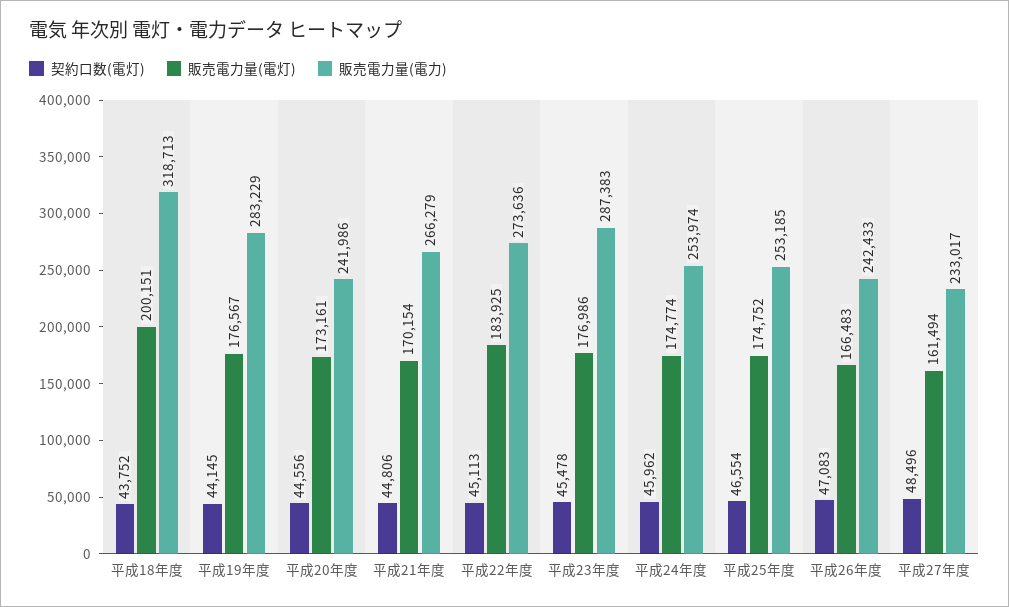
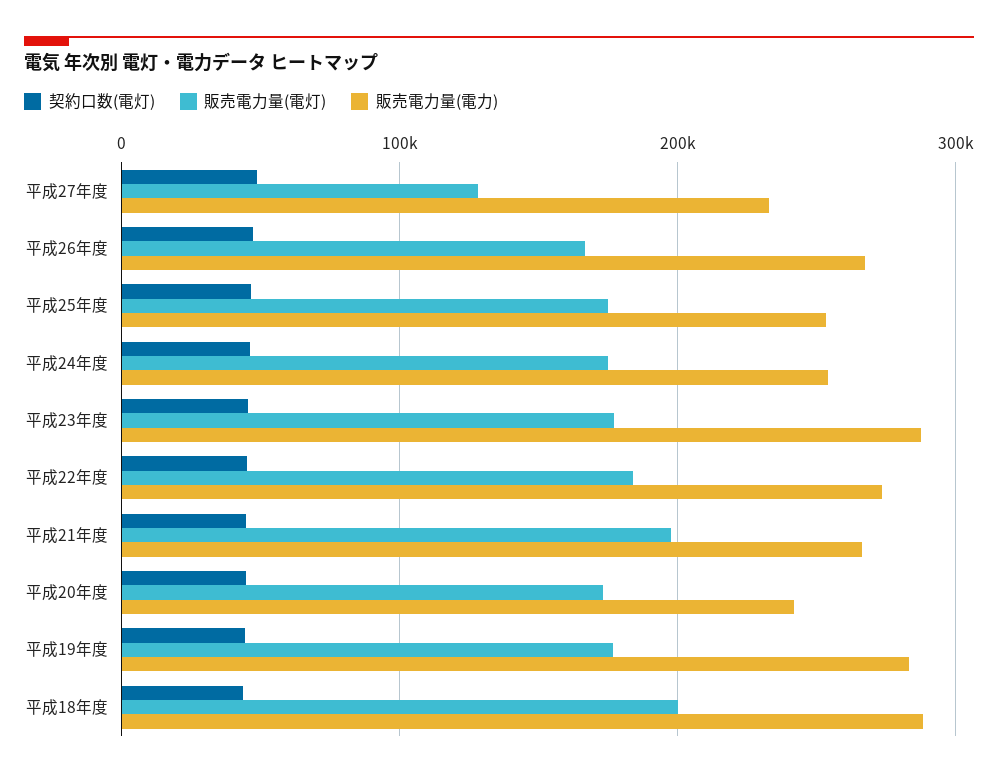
  {
    "契約口数(電灯)": {
      "平成18年度": 43752,
      "平成19年度": 44145,
      "平成20年度": 44556,
      "平成21年度": 44806,
      "平成22年度": 45113,
      "平成23年度": 45478,
      "平成24年度": 45962,
      "平成25年度": 46554,
      "平成26年度": 47083,
      "平成27年度": 48496
    },
    "販売電力量(電灯)": {
      "平成18年度": 200151,
      "平成19年度": 176567,
      "平成20年度": 173161,
-     "平成21年度": 170154,
+     "平成21年度": 200000,
      "平成22年度": 183925,
      "平成23年度": 176986,
      "平成24年度": 174774,
      "平成25年度": 174752,
      "平成26年度": 166483,
-     "平成27年度": 161494
+     "平成27年度": 130000
    },
    "販売電力量(電力)": {
-     "平成18年度": 318713,
+     "平成18年度": 290000,
      "平成19年度": 283229,
      "平成20年度": 241986,
      "平成21年度": 266279,
      "平成22年度": 273636,
      "平成23年度": 287383,
      "平成24年度": 253974,
      "平成25年度": 253185,
-     "平成26年度": 242433,
+     "平成26年度": 270000,
      "平成27年度": 233017
    }
  }

